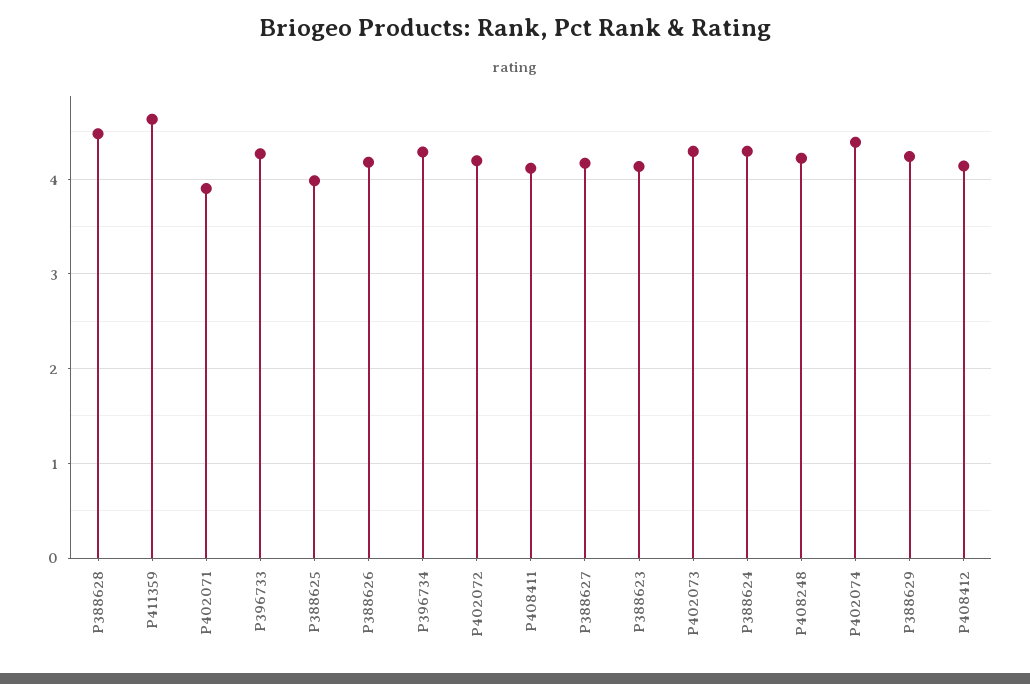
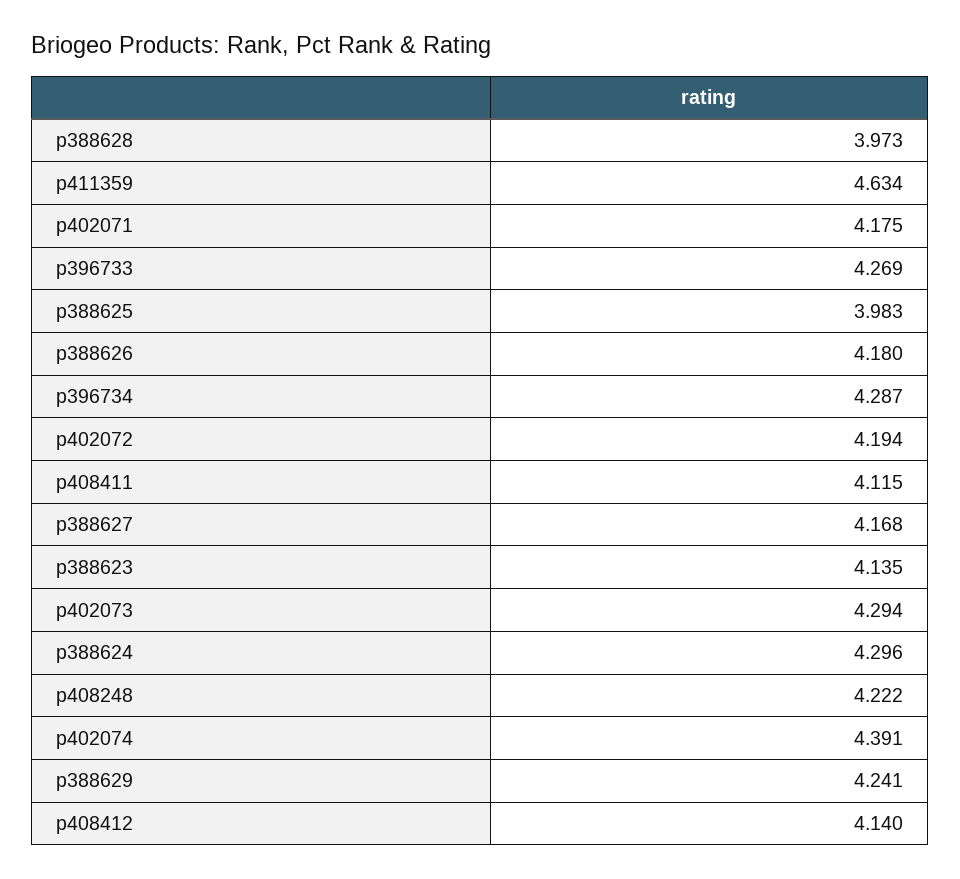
  {
-   "P388628": 4.5,
+   "P388628": 3.973,
    "P411359": 4.634,
-   "P402071": 3.9,
+   "P402071": 4.175,
    "P396733": 4.269,
    "P388625": 3.983,
    "P388626": 4.18,
    "P396734": 4.287,
    "P402072": 4.194,
    "P408411": 4.115,
    "P388627": 4.168,
    "P388623": 4.135,
    "P402073": 4.294,
    "P388624": 4.296,
    "P408248": 4.222,
    "P402074": 4.391,
    "P388629": 4.241,
    "P408412": 4.14
  }

